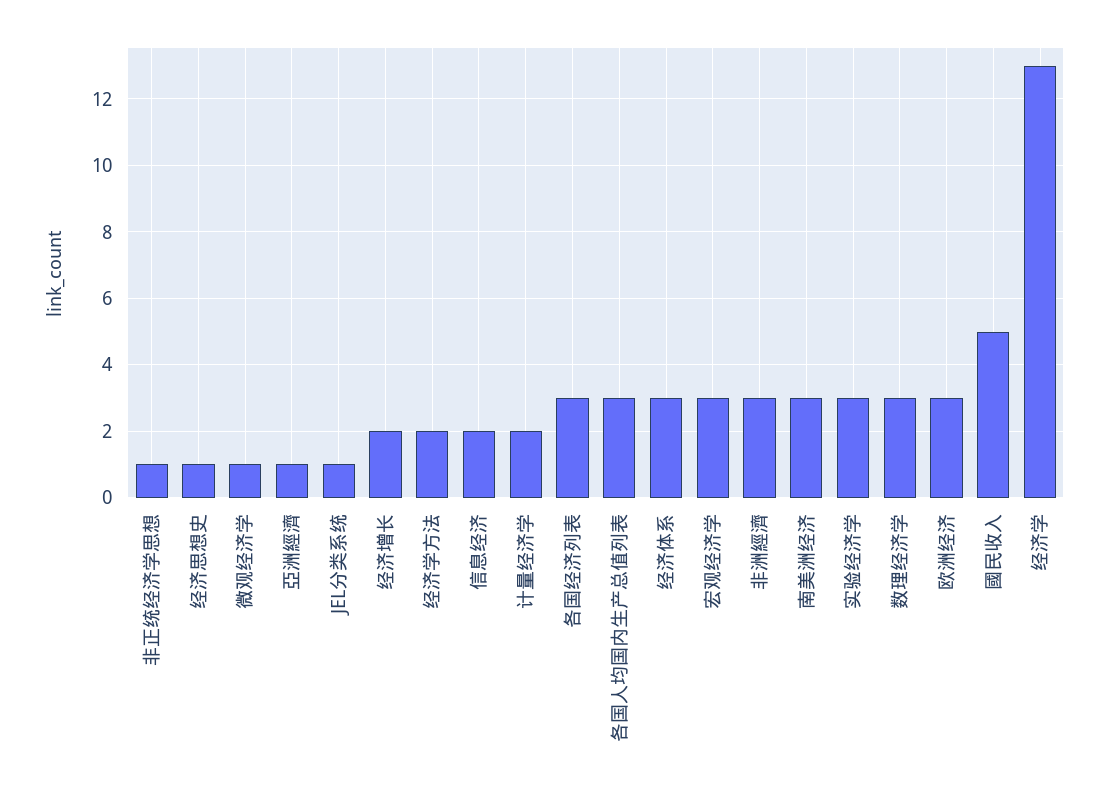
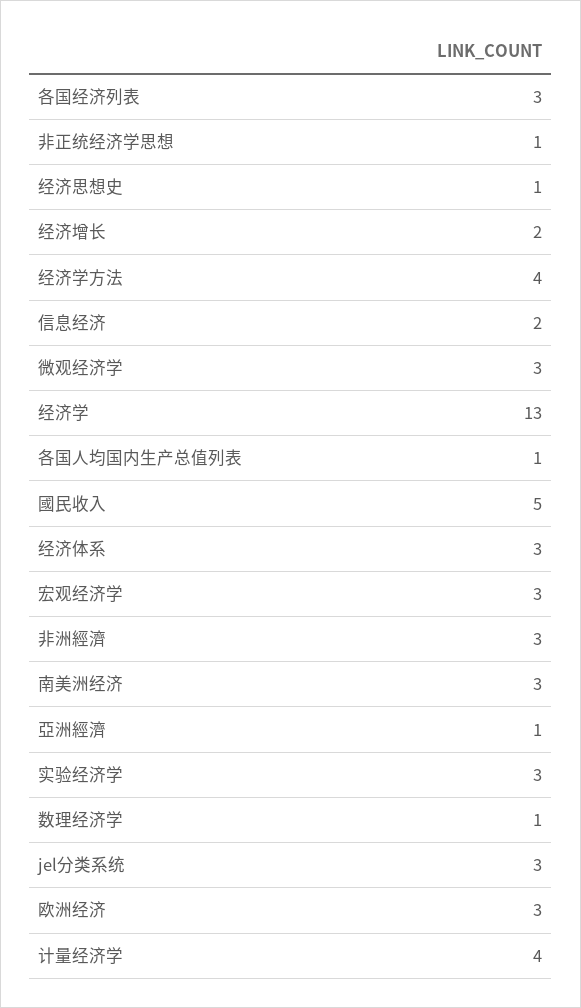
  {
    "非正统经济学思想": 1,
    "经济思想史": 1,
-   "微观经济学": 1,
+   "微观经济学": 3,
    "亞洲經濟": 1,
-   "JEL分类系统": 1,
+   "JEL分类系统": 3,
    "经济增长": 2,
-   "经济学方法": 2,
+   "经济学方法": 4,
    "信息经济": 2,
-   "计量经济学": 2,
+   "计量经济学": 4,
    "各国经济列表": 3,
-   "各国人均国内生产总值列表": 3,
+   "各国人均国内生产总值列表": 1,
    "经济体系": 3,
    "宏观经济学": 3,
    "非洲經濟": 3,
    "南美洲经济": 3,
    "实验经济学": 3,
-   "数理经济学": 3,
+   "数理经济学": 1,
    "欧洲经济": 3,
    "國民收入": 5,
    "经济学": 13
  }

